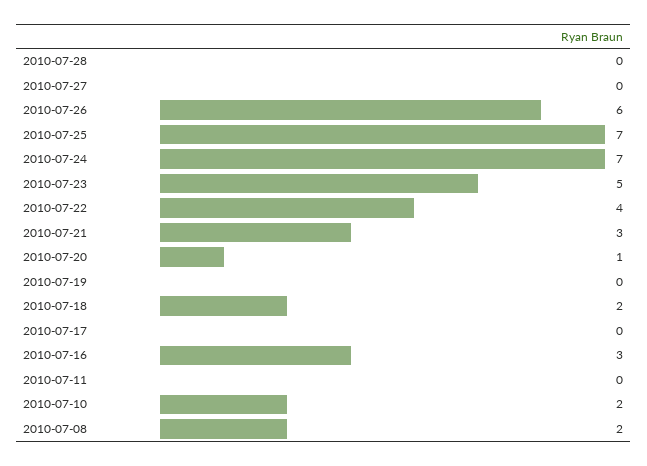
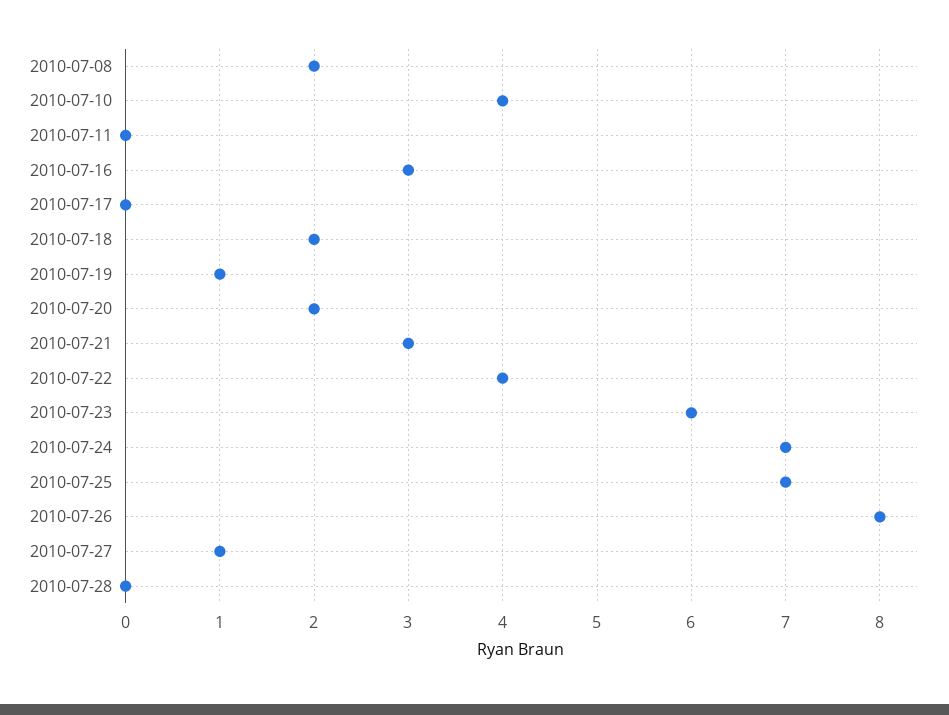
  {
    "2010-07-28": 0,
-   "2010-07-27": 0,
+   "2010-07-27": 1,
-   "2010-07-26": 6,
+   "2010-07-26": 8,
    "2010-07-25": 7,
    "2010-07-24": 7,
-   "2010-07-23": 5,
+   "2010-07-23": 6,
    "2010-07-22": 4,
    "2010-07-21": 3,
-   "2010-07-20": 1,
+   "2010-07-20": 2,
-   "2010-07-19": 0,
+   "2010-07-19": 1,
    "2010-07-18": 2,
    "2010-07-17": 0,
    "2010-07-16": 3,
    "2010-07-11": 0,
-   "2010-07-10": 2,
+   "2010-07-10": 4,
    "2010-07-08": 2
  }

